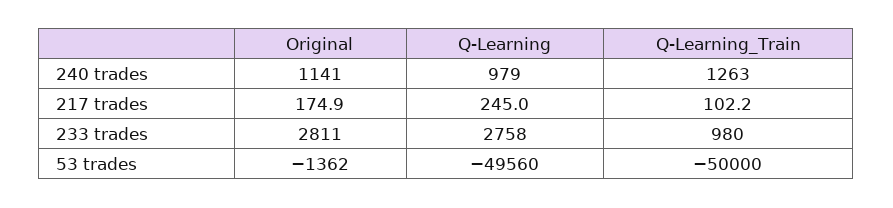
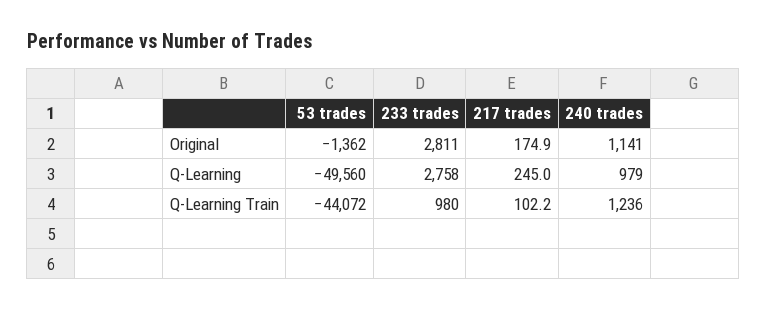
  {
    "Original": {
      "240 trades": 1141,
      "217 trades": 174.9,
      "233 trades": 2811,
      "53 trades": -1362
    },
    "Q-Learning": {
      "240 trades": 979,
      "217 trades": 245,
      "233 trades": 2758,
      "53 trades": -49560
    },
    "Q-Learning_Train": {
-     "240 trades": 1263,
+     "240 trades": 1236,
      "217 trades": 102.2,
      "233 trades": 980,
-     "53 trades": -50000
+     "53 trades": -44072
    }
  }

